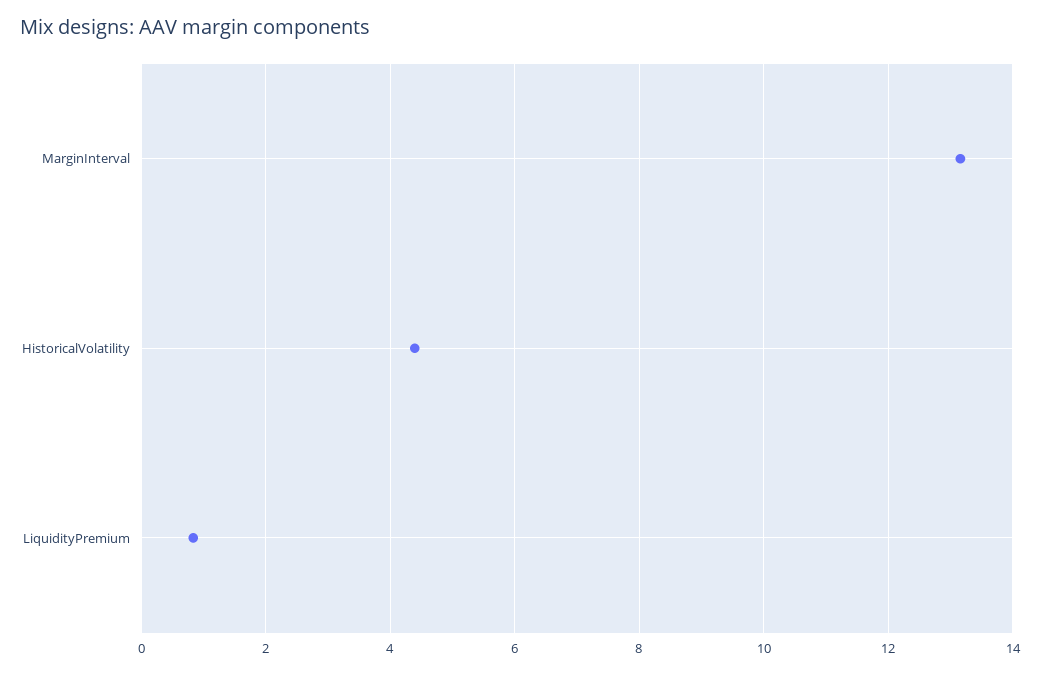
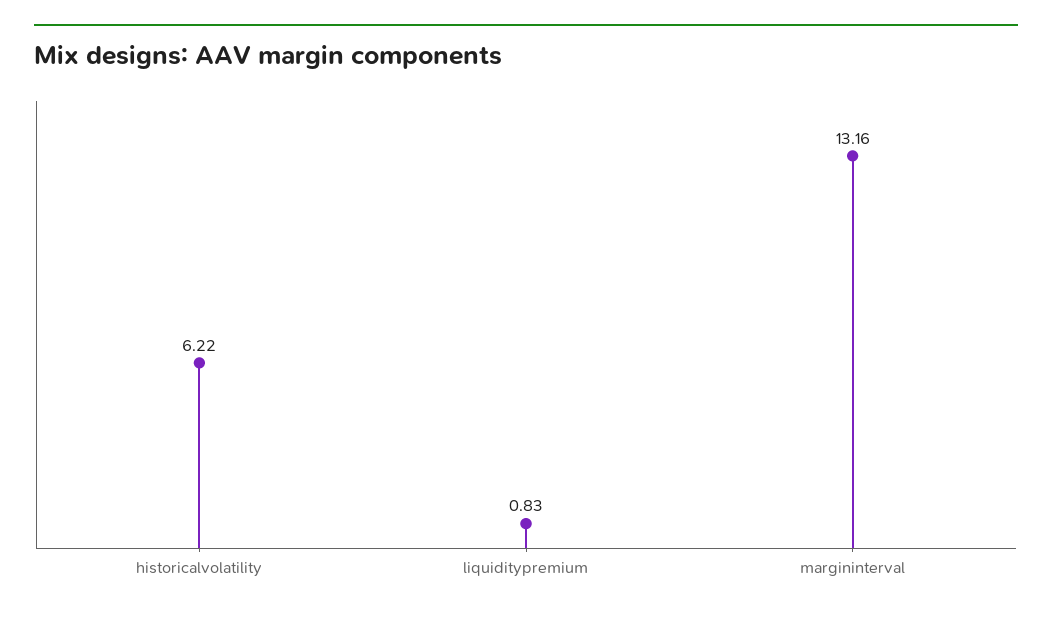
  {
    "MarginInterval": 13.16,
-   "HistoricalVolatility": 4.4,
+   "HistoricalVolatility": 6.22,
    "LiquidityPremium": 0.83
  }

